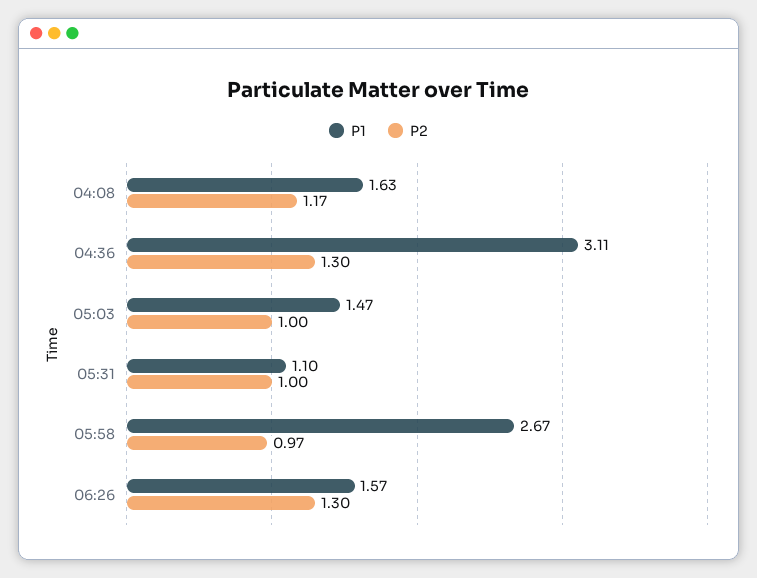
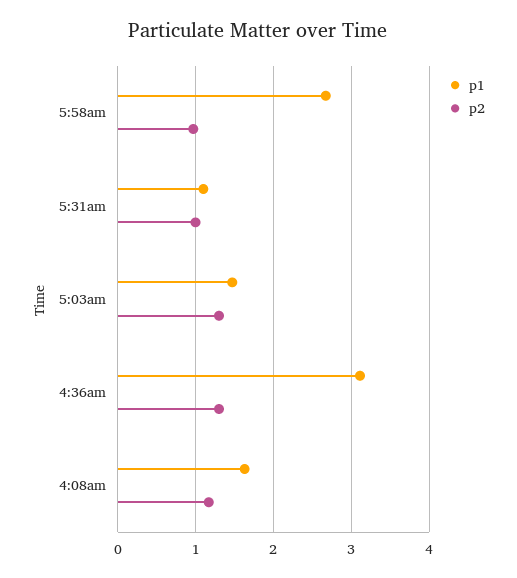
  {
    "P1": {
      "04:08": 1.63,
      "04:36": 3.11,
      "05:03": 1.47,
      "05:31": 1.1,
-     "05:58": 2.67,
+     "05:58": 2.67
-     "06:26": 1.57
    },
    "P2": {
      "04:08": 1.17,
      "04:36": 1.3,
-     "05:03": 1,
+     "05:03": 1.3,
      "05:31": 1,
-     "05:58": 0.97,
+     "05:58": 0.97
-     "06:26": 1.3
    }
  }

